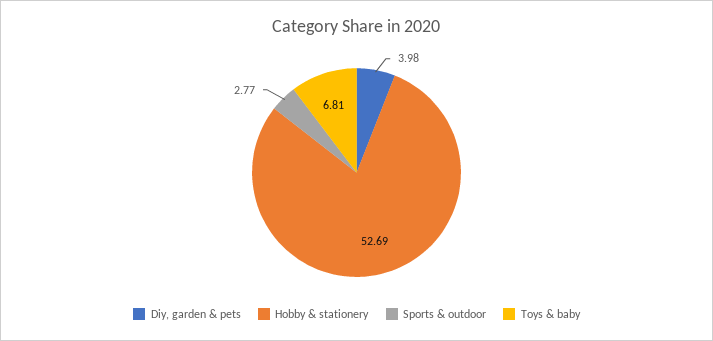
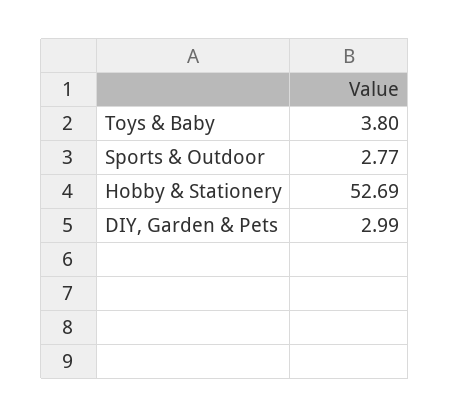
  {
-   "Diy, garden & pets": 3.98,
+   "Diy, garden & pets": 2.99,
    "Hobby & stationery": 52.69,
    "Sports & outdoor": 2.77,
-   "Toys & baby": 6.81
+   "Toys & baby": 3.8
  }

